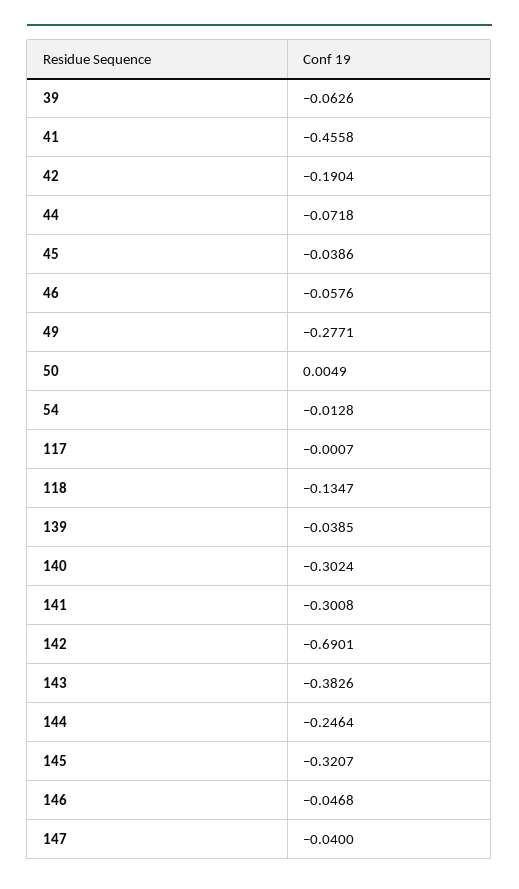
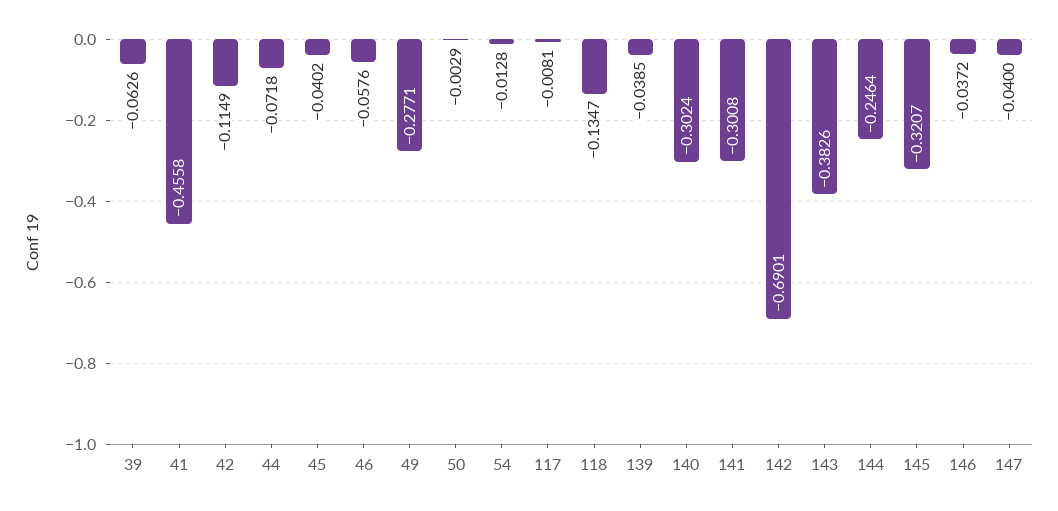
  {
    "39": -0.0626,
    "41": -0.4558,
-   "42": -0.1904,
+   "42": -0.1149,
    "44": -0.0718,
-   "45": -0.0386,
+   "45": -0.0402,
    "46": -0.0576,
    "49": -0.2771,
-   "50": 0.0049,
+   "50": -0.0029,
    "54": -0.0128,
-   "117": -0.0007,
+   "117": -0.0081,
    "118": -0.1347,
    "139": -0.0385,
    "140": -0.3024,
    "141": -0.3008,
    "142": -0.6901,
    "143": -0.3826,
    "144": -0.2464,
    "145": -0.3207,
-   "146": -0.0468,
+   "146": -0.0372,
    "147": -0.04
  }

